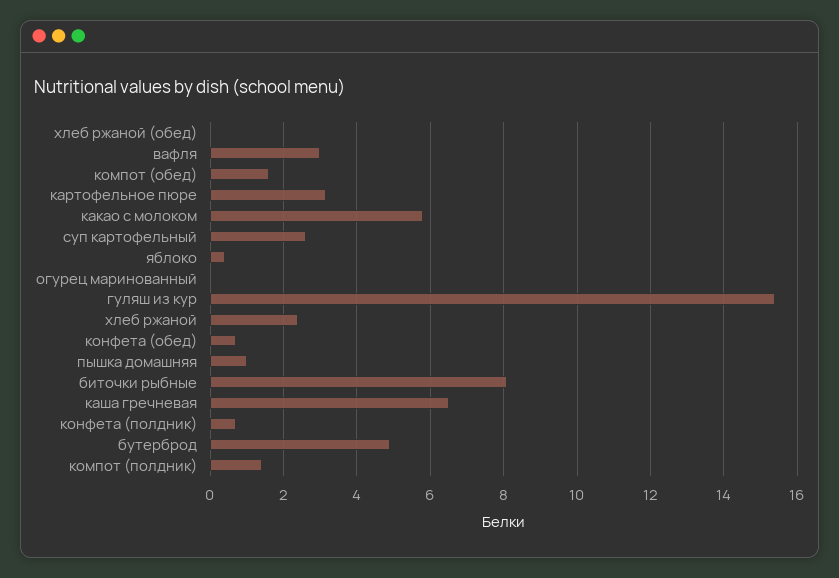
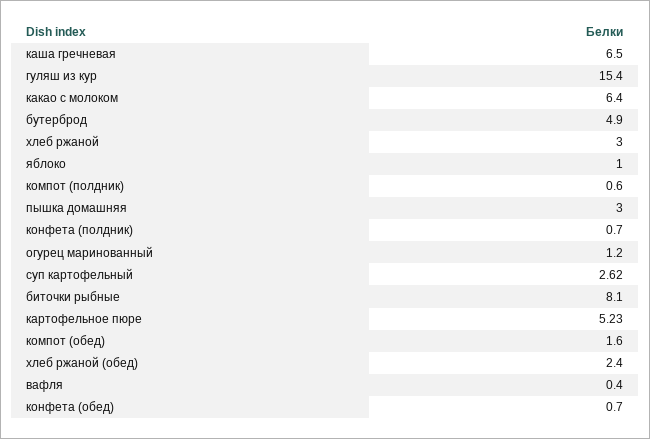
  {
-   "хлеб ржаной (обед)": 0,
+   "хлеб ржаной (обед)": 2.4,
-   "вафля": 3,
+   "вафля": 0.4,
    "компот (обед)": 1.6,
-   "картофельное пюре": 3.2,
+   "картофельное пюре": 5.23,
-   "какао с молоком": 5.8,
+   "какао с молоком": 6.4,
    "суп картофельный": 2.62,
-   "яблоко": 0.4,
+   "яблоко": 1,
-   "огурец маринованный": 0,
+   "огурец маринованный": 1.2,
    "гуляш из кур": 15.4,
-   "хлеб ржаной": 2.4,
+   "хлеб ржаной": 3,
    "конфета (обед)": 0.7,
-   "пышка домашняя": 1,
+   "пышка домашняя": 3,
    "биточки рыбные": 8.1,
    "каша гречневая": 6.5,
    "конфета (полдник)": 0.7,
    "бутерброд": 4.9,
-   "компот (полдник)": 1.4
+   "компот (полдник)": 0.6
  }

